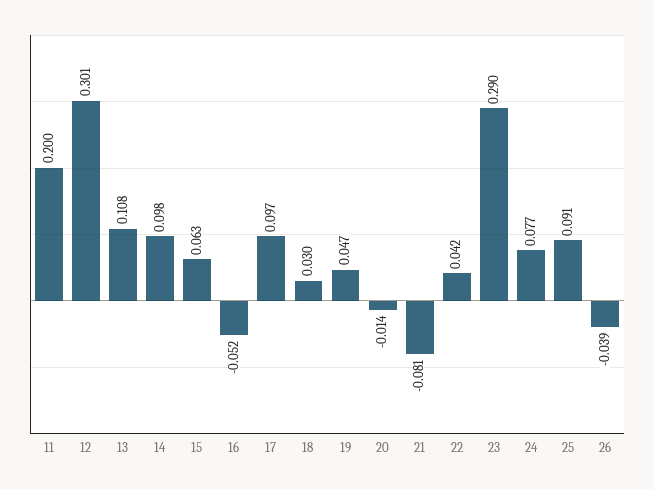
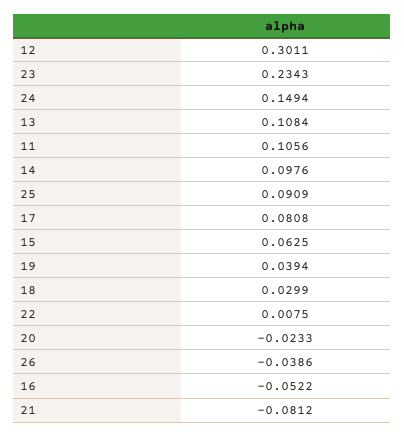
  {
-   "11": 0.2,
+   "11": 0.1056,
    "12": 0.3011,
    "13": 0.1084,
    "14": 0.0976,
    "15": 0.0625,
    "16": -0.0522,
-   "17": 0.097,
+   "17": 0.0808,
    "18": 0.0299,
-   "19": 0.047,
+   "19": 0.0394,
-   "20": -0.014,
+   "20": -0.0233,
    "21": -0.0812,
-   "22": 0.042,
+   "22": 0.0075,
-   "23": 0.29,
+   "23": 0.2343,
-   "24": 0.077,
+   "24": 0.1494,
    "25": 0.0909,
    "26": -0.0386
  }

